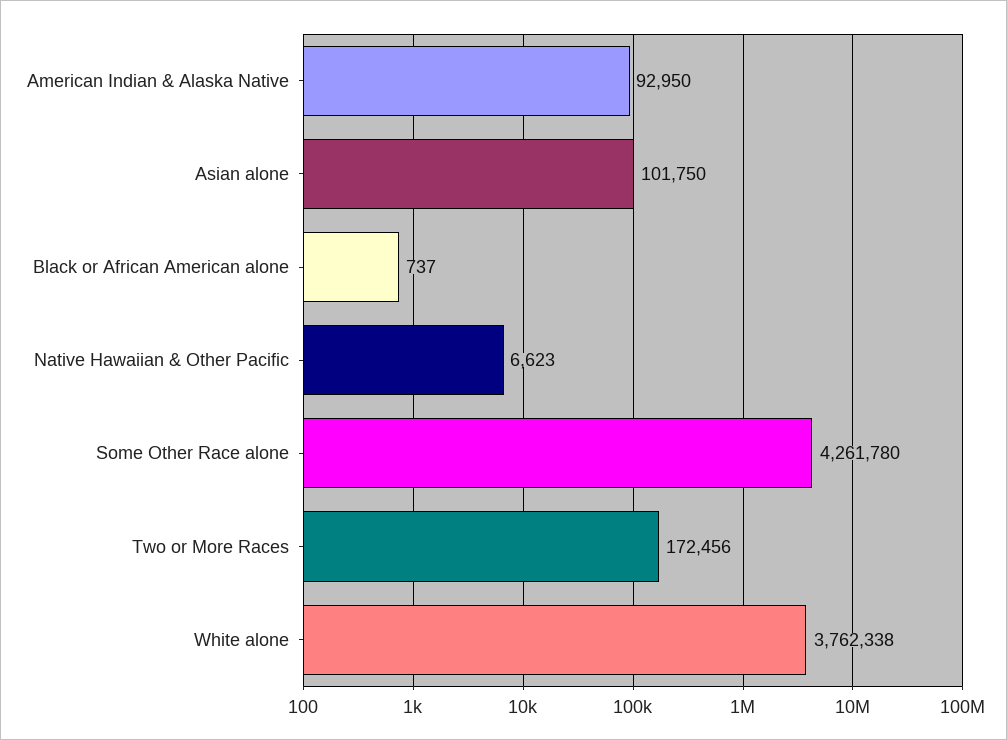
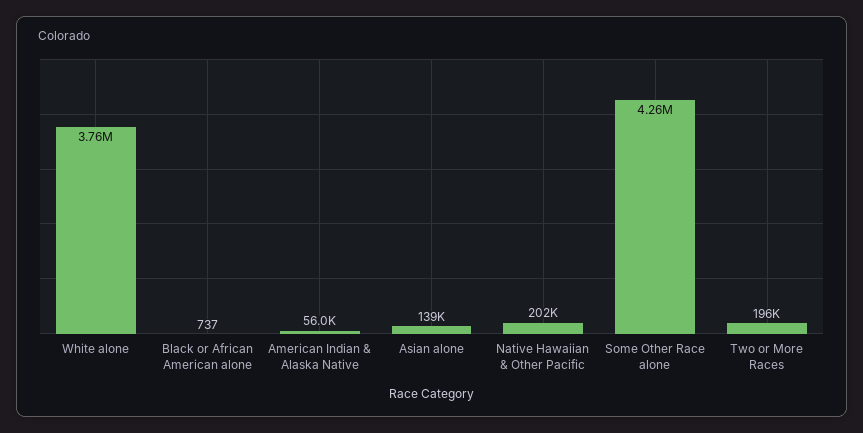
  {
-   "American Indian & Alaska Native": 92950,
+   "American Indian & Alaska Native": 56000,
-   "Asian alone": 101750,
+   "Asian alone": 139000,
    "Black or African American alone": 737,
-   "Native Hawaiian & Other Pacific": 6623,
+   "Native Hawaiian & Other Pacific": 202000,
    "Some Other Race alone": 4261780,
-   "Two or More Races": 172456,
+   "Two or More Races": 196000,
    "White alone": 3762338
  }

